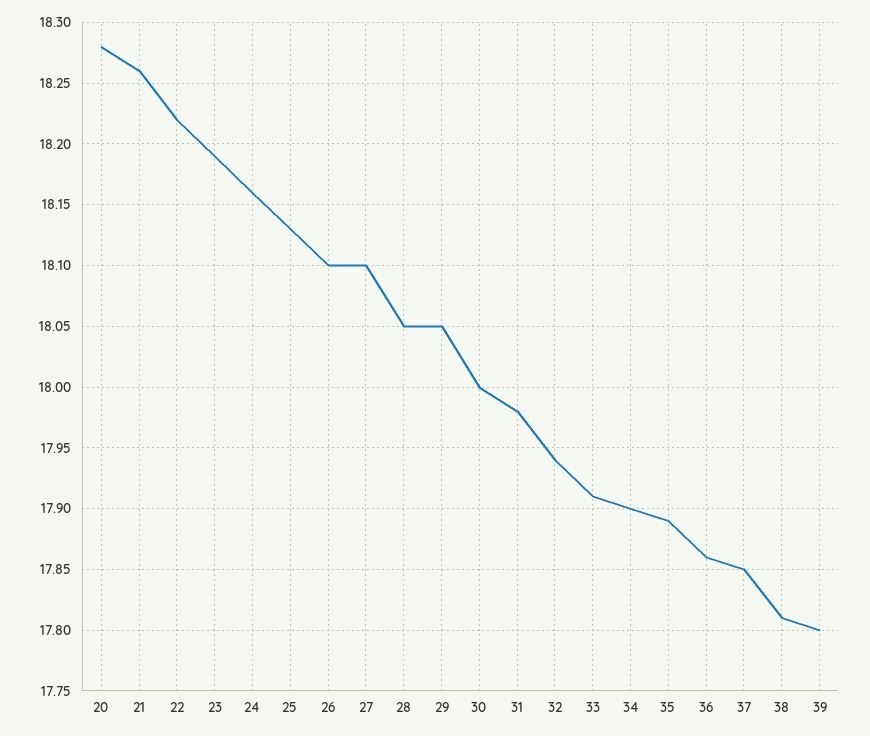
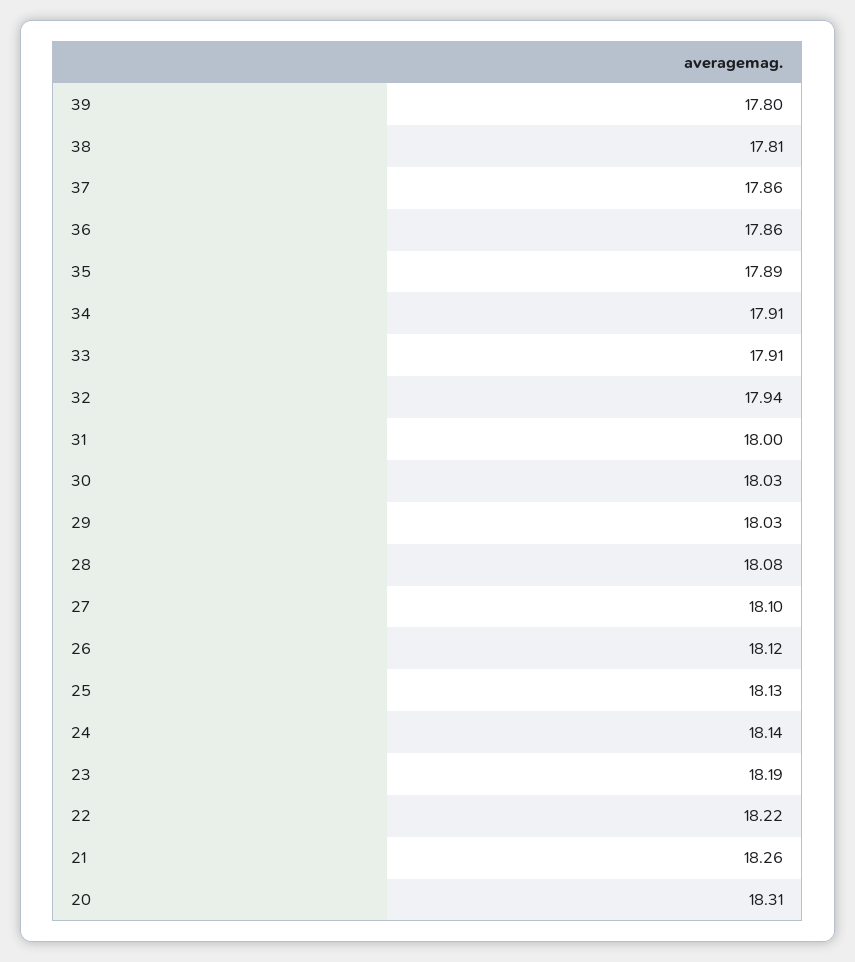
  {
-   "20": 18.28,
+   "20": 18.31,
    "21": 18.26,
    "22": 18.22,
    "23": 18.19,
-   "24": 18.16,
+   "24": 18.14,
    "25": 18.13,
-   "26": 18.1,
+   "26": 18.12,
    "27": 18.1,
-   "28": 18.05,
+   "28": 18.08,
-   "29": 18.05,
+   "29": 18.03,
-   "30": 18,
+   "30": 18.03,
-   "31": 17.98,
+   "31": 18,
    "32": 17.94,
    "33": 17.91,
-   "34": 17.9,
+   "34": 17.91,
    "35": 17.89,
    "36": 17.86,
-   "37": 17.85,
+   "37": 17.86,
    "38": 17.81,
    "39": 17.8
  }

